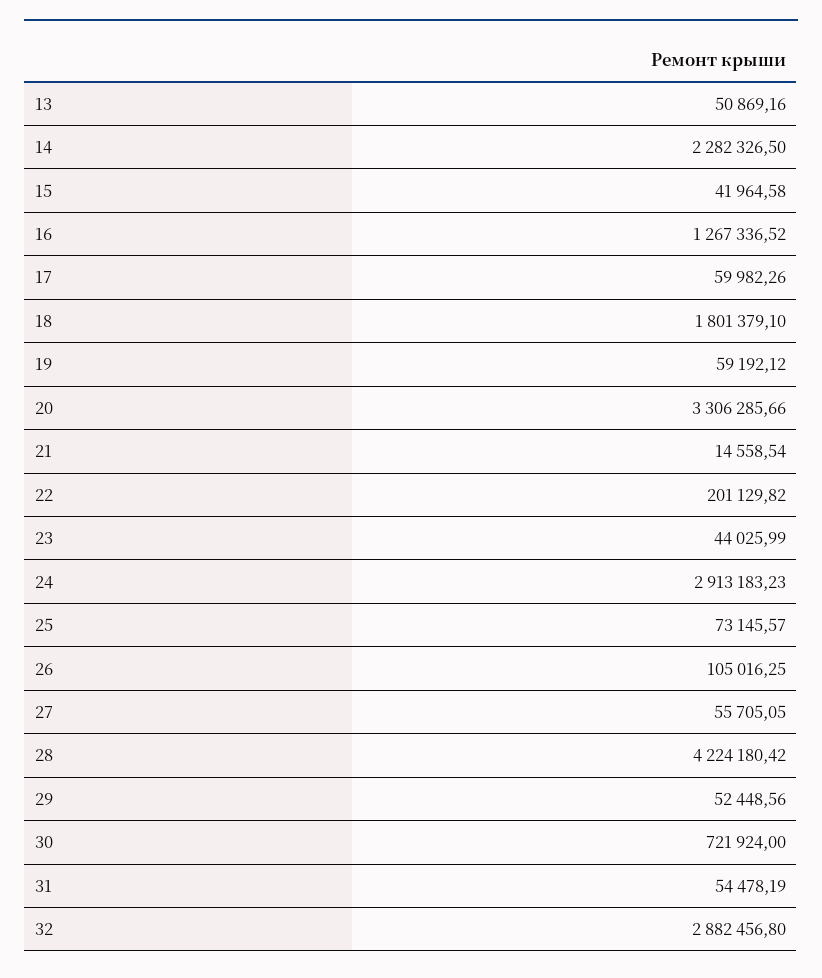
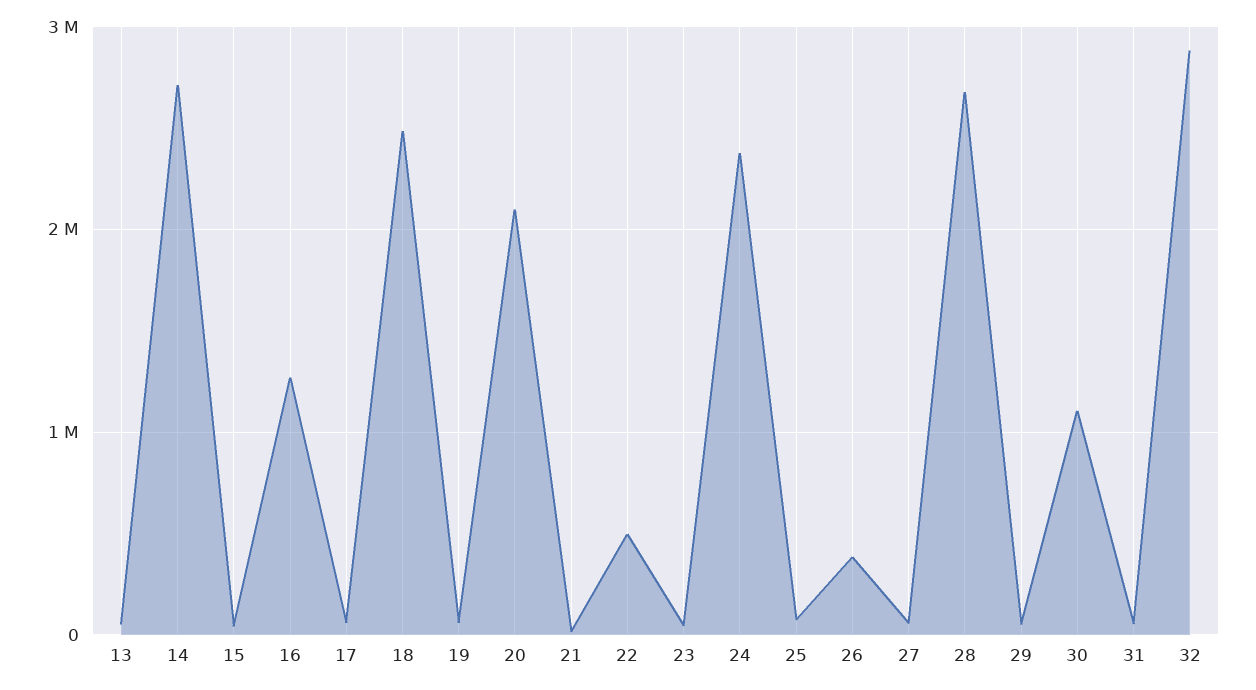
  {
    "13": 50869.16,
-   "14": 2282326.5,
+   "14": 2700000,
    "15": 41964.58,
    "16": 1267336.52,
    "17": 59982.26,
-   "18": 1801379.1,
+   "18": 2500000,
    "19": 59192.12,
-   "20": 3306285.66,
+   "20": 2100000,
    "21": 14558.54,
-   "22": 201129.82,
+   "22": 500000,
    "23": 44025.99,
-   "24": 2913183.23,
+   "24": 2400000,
    "25": 73145.57,
-   "26": 105016.25,
+   "26": 400000,
    "27": 55705.05,
-   "28": 4224180.42,
+   "28": 2700000,
    "29": 52448.56,
-   "30": 721924,
+   "30": 1100000,
    "31": 54478.19,
    "32": 2882456.8
  }

